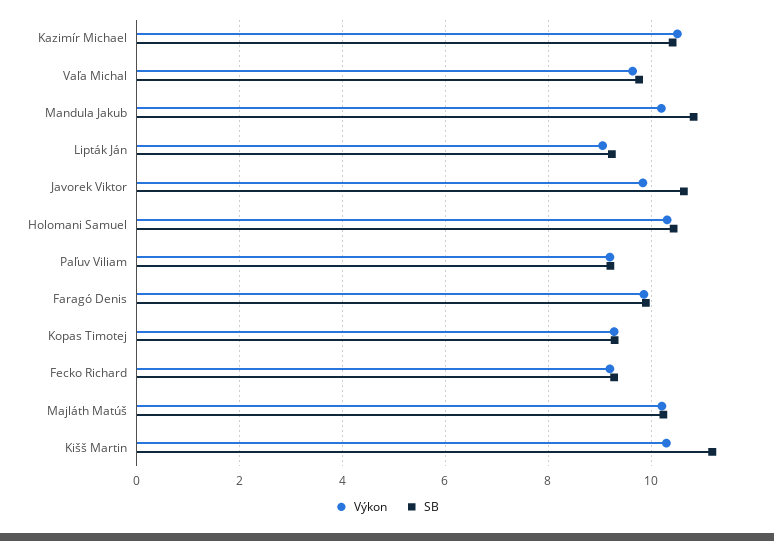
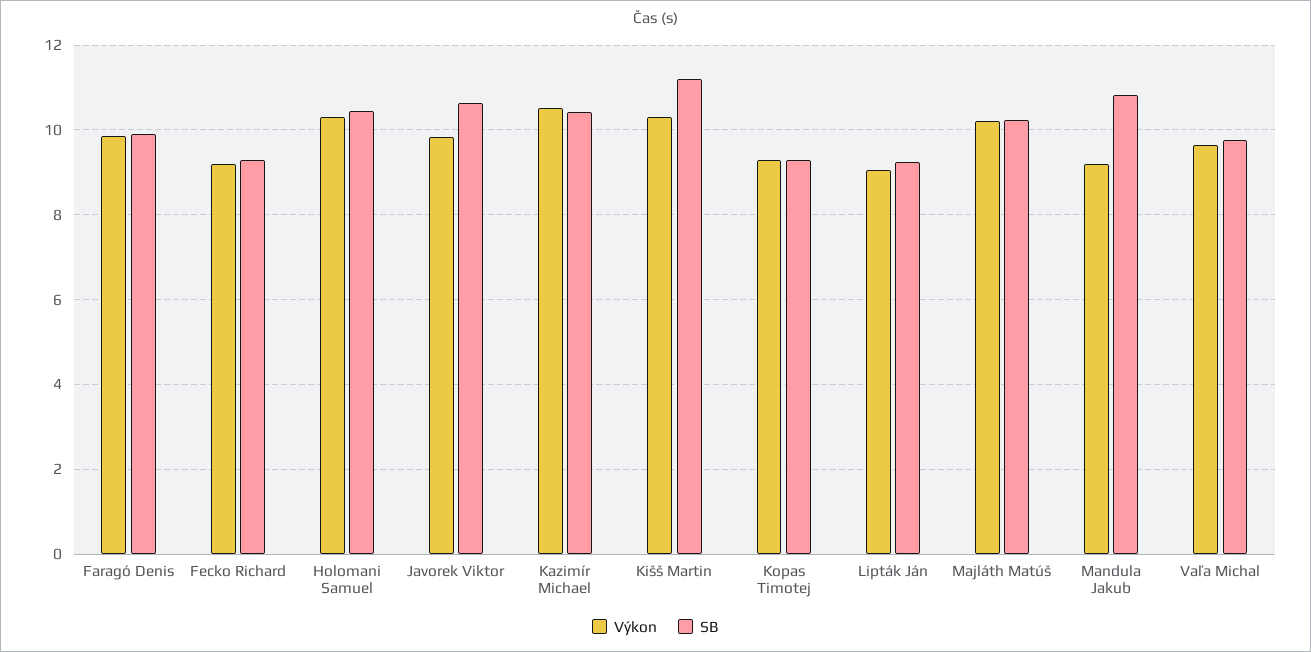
  {
    "Výkon": {
      "Kazimír Michael": 10.6,
      "Vaľa Michal": 9.6,
-     "Mandula Jakub": 10.2,
+     "Mandula Jakub": 9.2,
      "Lipták Ján": 9,
      "Javorek Viktor": 9.8,
      "Holomani Samuel": 10.4,
-     "Paľuv Viliam": 9.2,
      "Faragó Denis": 9.8,
      "Kopas Timotej": 9.2,
      "Fecko Richard": 9.2,
      "Majláth Matúš": 10.2,
      "Kišš Martin": 10.4
    },
    "SB": {
      "Kazimír Michael": 10.4,
      "Vaľa Michal": 9.8,
      "Mandula Jakub": 10.8,
      "Lipták Ján": 9.2,
      "Javorek Viktor": 10.6,
      "Holomani Samuel": 10.4,
-     "Paľuv Viliam": 9.2,
      "Faragó Denis": 10,
      "Kopas Timotej": 9.2,
      "Fecko Richard": 9.2,
      "Majláth Matúš": 10.2,
      "Kišš Martin": 11.2
    }
  }

